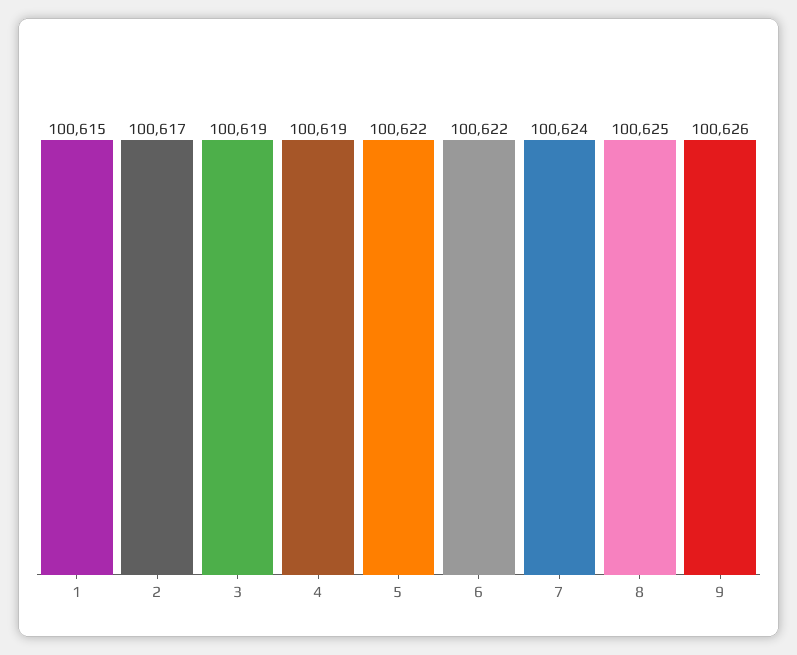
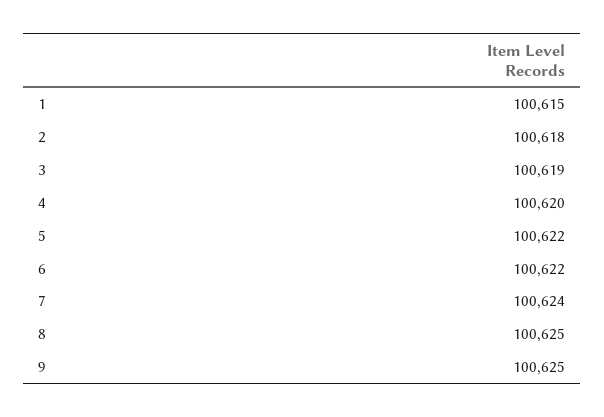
  {
    "1": 100615,
-   "2": 100617,
+   "2": 100618,
    "3": 100619,
-   "4": 100619,
+   "4": 100620,
    "5": 100622,
    "6": 100622,
    "7": 100624,
    "8": 100625,
-   "9": 100626
+   "9": 100625
  }

